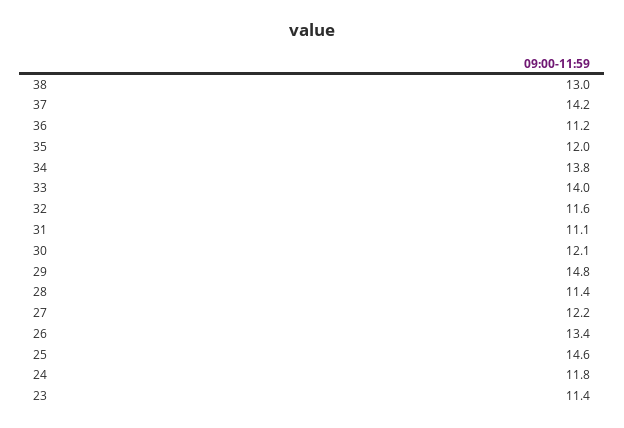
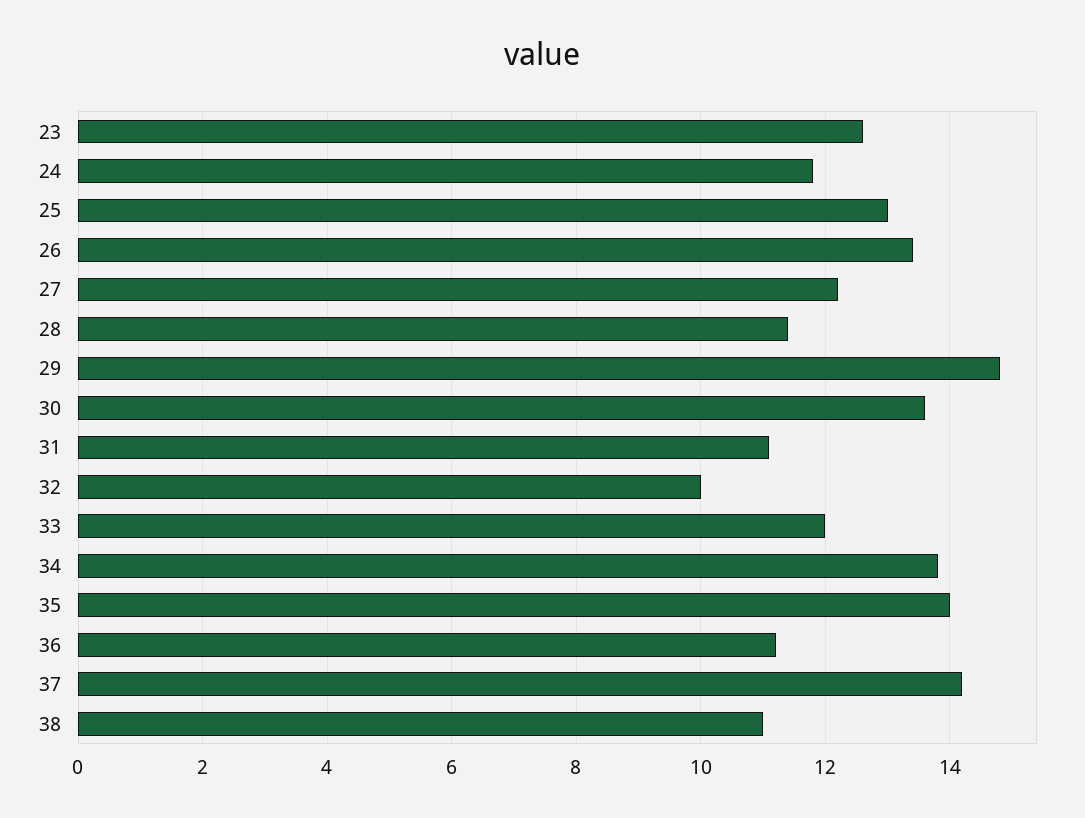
  {
-   "38": 13,
+   "38": 11,
    "37": 14.2,
    "36": 11.2,
-   "35": 12,
+   "35": 14,
    "34": 13.8,
-   "33": 14,
+   "33": 12,
-   "32": 11.6,
+   "32": 10,
    "31": 11.1,
-   "30": 12.1,
+   "30": 13.5,
    "29": 14.8,
    "28": 11.4,
    "27": 12.2,
    "26": 13.4,
-   "25": 14.6,
+   "25": 13,
    "24": 11.8,
-   "23": 11.4
+   "23": 12.5
  }

